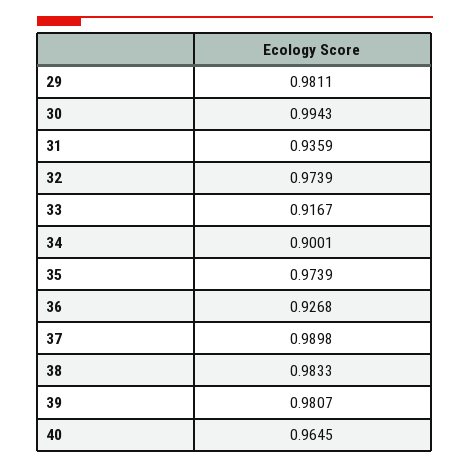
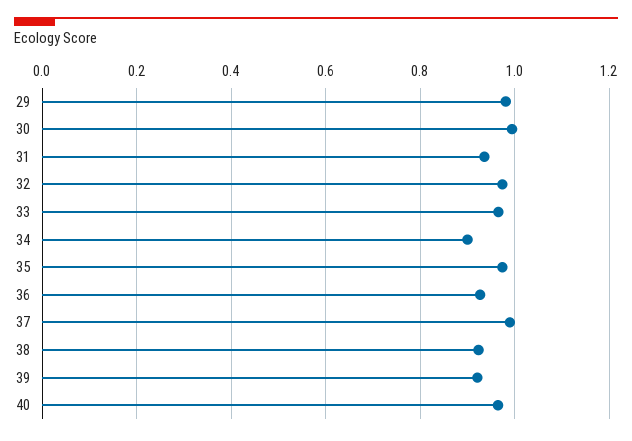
  {
    "29": 0.9811,
    "30": 0.9943,
    "31": 0.9359,
    "32": 0.9739,
-   "33": 0.9167,
+   "33": 0.96,
    "34": 0.9001,
    "35": 0.9739,
    "36": 0.9268,
    "37": 0.9898,
-   "38": 0.9833,
+   "38": 0.92,
-   "39": 0.9807,
+   "39": 0.92,
    "40": 0.9645
  }

